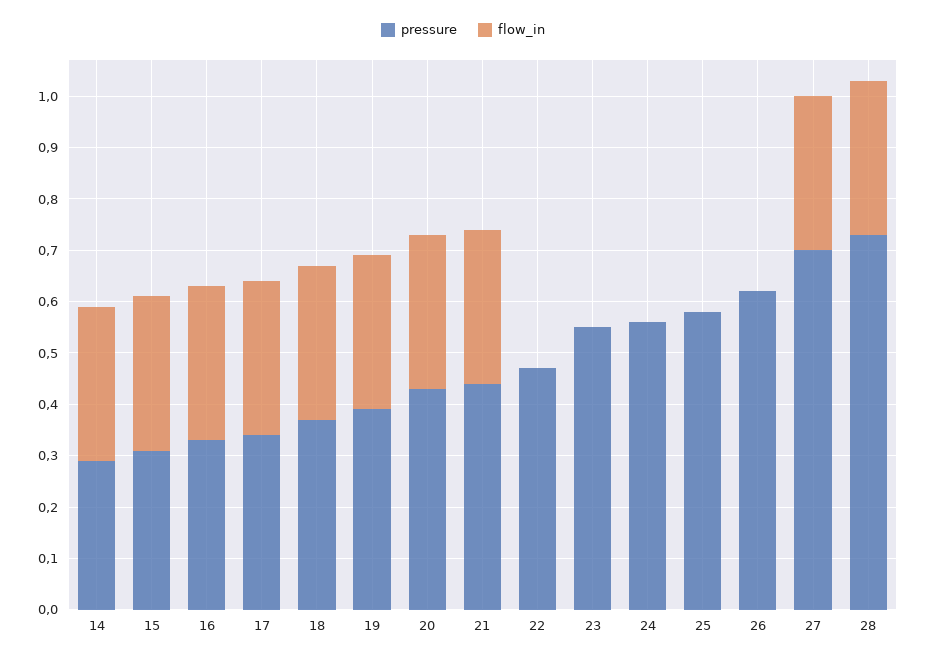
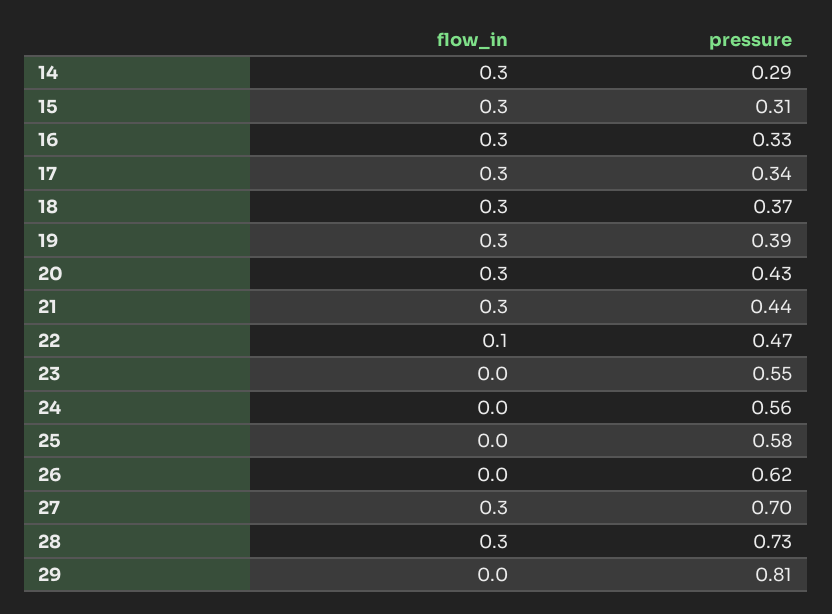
  {
    "pressure": {
      "14": 0.29,
      "15": 0.31,
      "16": 0.33,
      "17": 0.34,
      "18": 0.37,
      "19": 0.39,
      "20": 0.43,
      "21": 0.44,
      "22": 0.47,
      "23": 0.55,
      "24": 0.56,
      "25": 0.58,
      "26": 0.62,
      "27": 0.7,
-     "28": 0.73
+     "28": 0.73,
+     "29": 0.81
    },
    "flow_in": {
      "14": 0.3,
      "15": 0.3,
      "16": 0.3,
      "17": 0.3,
      "18": 0.3,
      "19": 0.3,
      "20": 0.3,
      "21": 0.3,
-     "22": 0,
+     "22": 0.1,
      "23": 0,
      "24": 0,
      "25": 0,
      "26": 0,
      "27": 0.3,
-     "28": 0.3
+     "28": 0.3,
+     "29": 0
    }
  }

